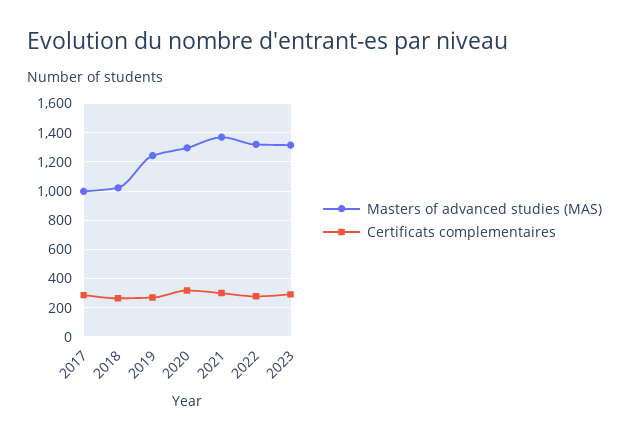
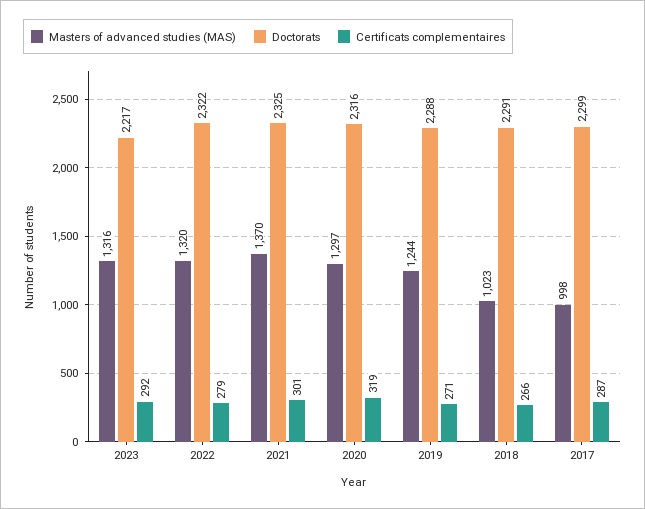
  {
    "Masters of advanced studies (MAS)": {
      "2017": 998,
      "2018": 1023,
      "2019": 1244,
      "2020": 1297,
      "2021": 1370,
      "2022": 1320,
      "2023": 1316
    },
    "Certificats complementaires": {
      "2017": 287,
      "2018": 266,
      "2019": 271,
      "2020": 319,
      "2021": 301,
      "2022": 279,
      "2023": 292
-   }
+   },
+   "Doctorats": {
+     "2023": 2217,
+     "2022": 2322,
+     "2021": 2325,
+     "2020": 2316,
+     "2019": 2288,
+     "2018": 2291,
+     "2017": 2299
+   }
  }

